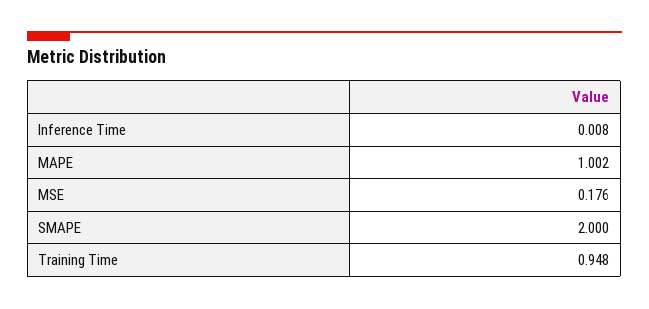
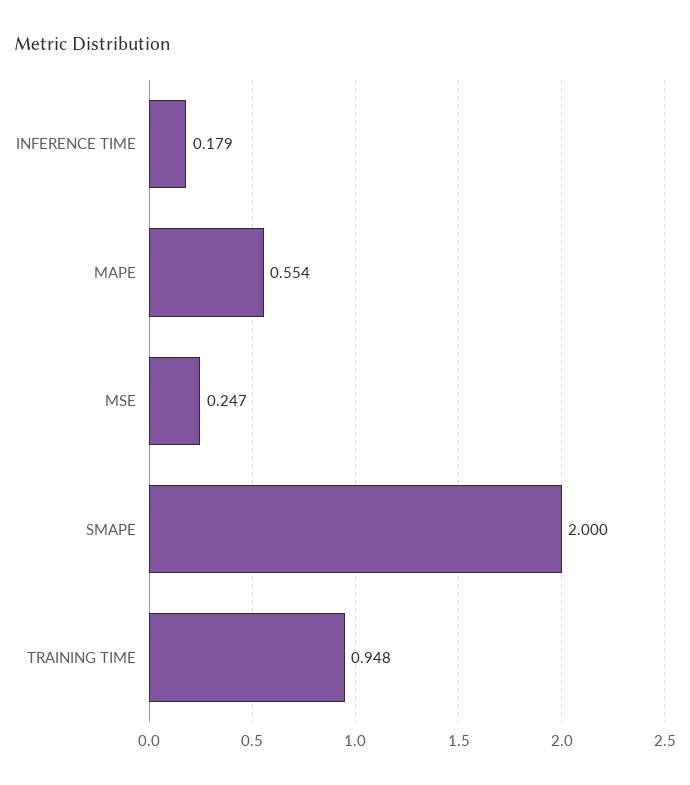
  {
-   "Inference Time": 0.008,
+   "Inference Time": 0.179,
-   "MAPE": 1.002,
+   "MAPE": 0.554,
-   "MSE": 0.176,
+   "MSE": 0.247,
    "SMAPE": 2,
    "Training Time": 0.948
  }

